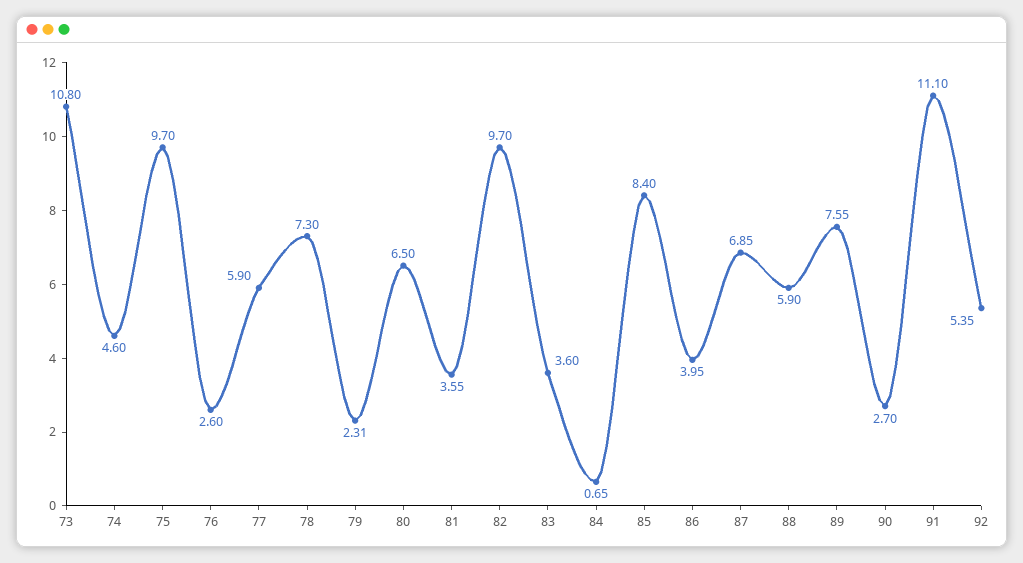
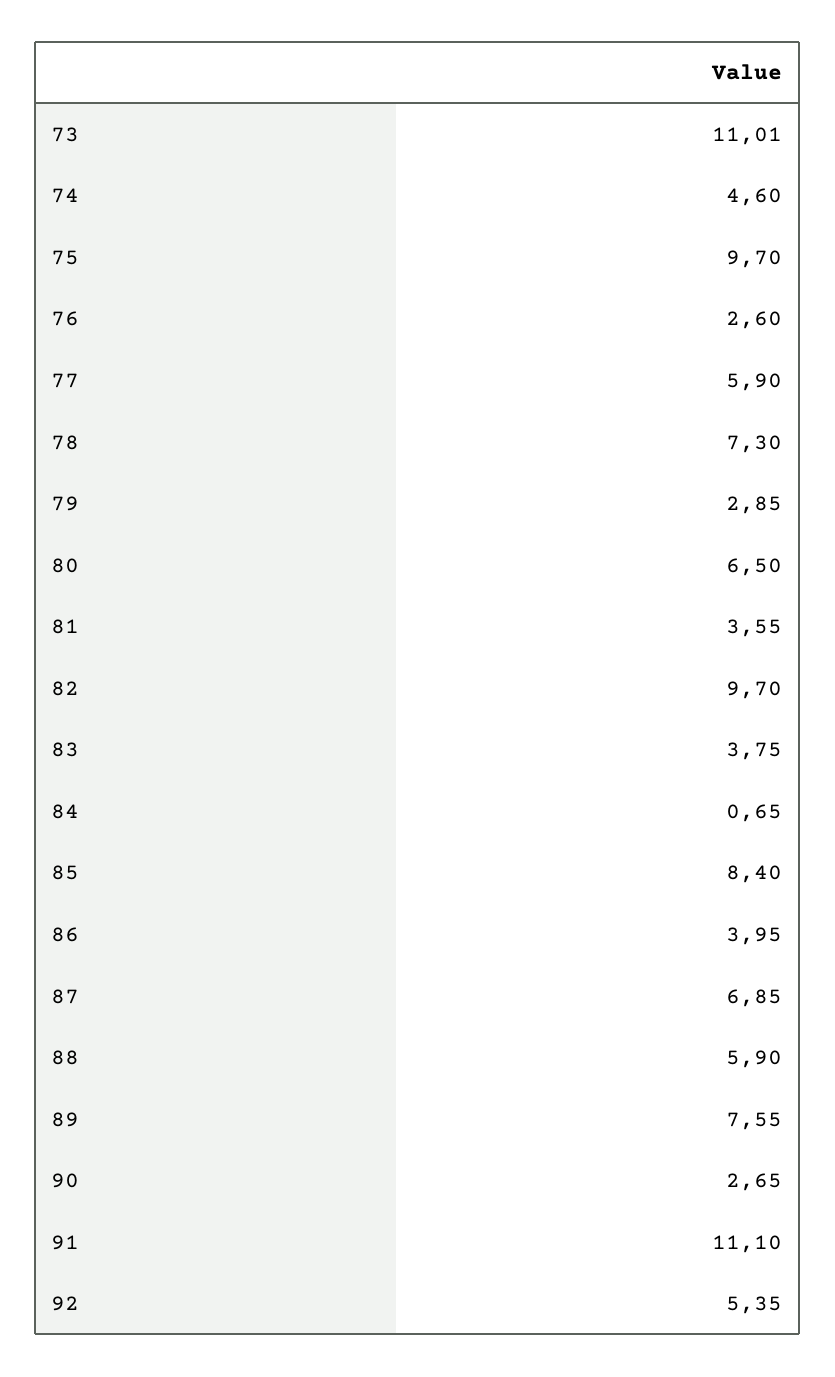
  {
-   "73": 10.8,
+   "73": 11.01,
    "74": 4.6,
    "75": 9.7,
    "76": 2.6,
    "77": 5.9,
    "78": 7.3,
-   "79": 2.31,
+   "79": 2.85,
    "80": 6.5,
    "81": 3.55,
    "82": 9.7,
-   "83": 3.6,
+   "83": 3.75,
    "84": 0.65,
    "85": 8.4,
    "86": 3.95,
    "87": 6.85,
    "88": 5.9,
    "89": 7.55,
-   "90": 2.7,
+   "90": 2.65,
    "91": 11.1,
    "92": 5.35
  }

